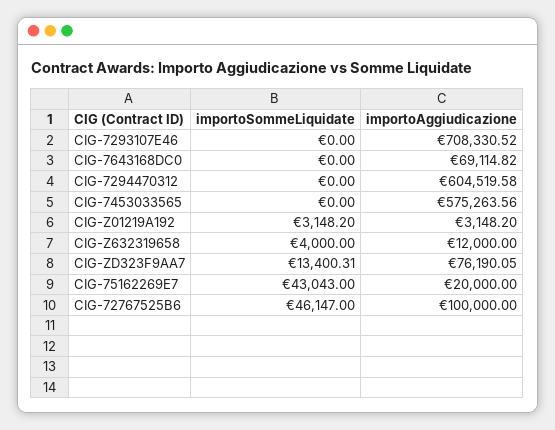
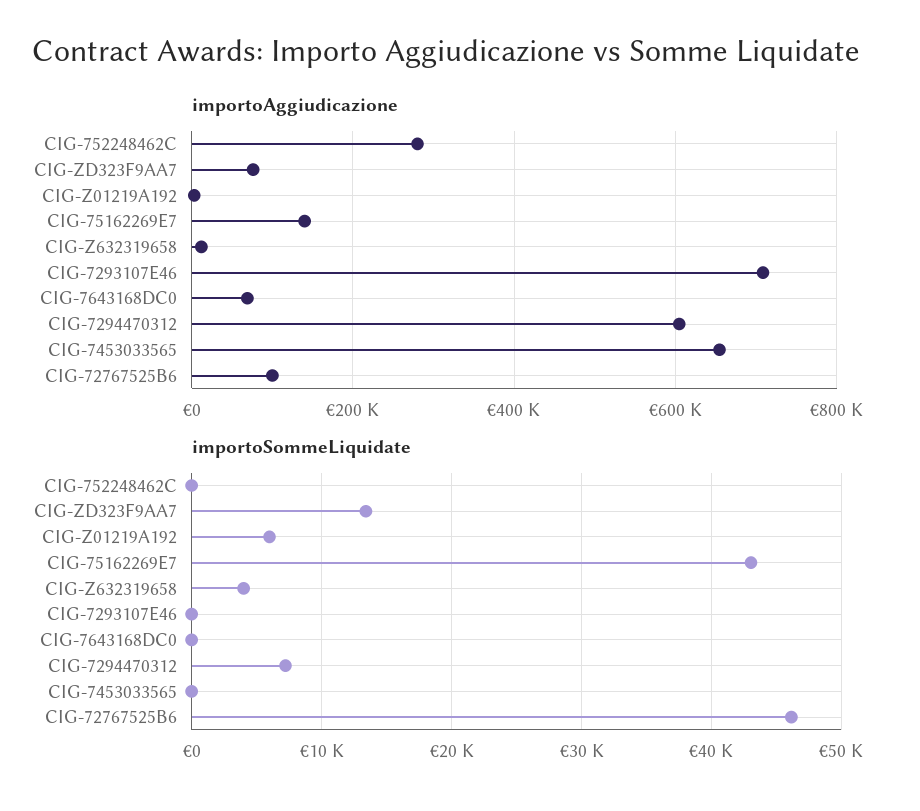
  {
    "importoSommeLiquidate": {
      "CIG-7293107E46": 0,
      "CIG-7643168DC0": 0,
-     "CIG-7294470312": 0,
+     "CIG-7294470312": 7000,
      "CIG-7453033565": 0,
-     "CIG-Z01219A192": 3148.2,
+     "CIG-Z01219A192": 6000,
      "CIG-Z632319658": 4000,
      "CIG-ZD323F9AA7": 13400.31,
      "CIG-75162269E7": 43043,
-     "CIG-72767525B6": 46147
+     "CIG-72767525B6": 46147,
+     "CIG-752248462C": 0
    },
    "importoAggiudicazione": {
      "CIG-7293107E46": 708330.52,
      "CIG-7643168DC0": 69114.82,
      "CIG-7294470312": 604519.58,
-     "CIG-7453033565": 575263.56,
+     "CIG-7453033565": 660000,
      "CIG-Z01219A192": 3148.2,
      "CIG-Z632319658": 12000,
      "CIG-ZD323F9AA7": 76190.05,
-     "CIG-75162269E7": 20000,
+     "CIG-75162269E7": 140000,
-     "CIG-72767525B6": 100000
+     "CIG-72767525B6": 100000,
+     "CIG-752248462C": 280000
    }
  }

